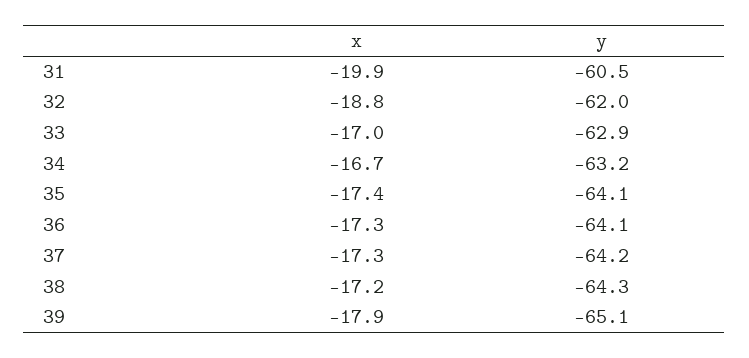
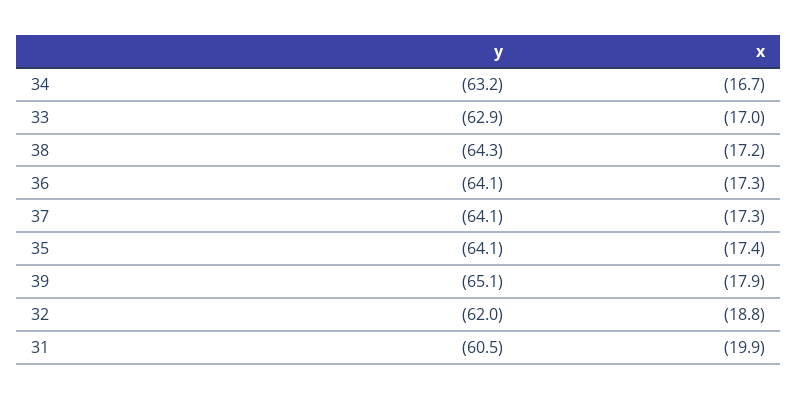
  {
    "x": {
      "31": -19.9,
      "32": -18.8,
      "33": -17,
      "34": -16.7,
      "35": -17.4,
      "36": -17.3,
      "37": -17.3,
      "38": -17.2,
      "39": -17.9
    },
    "y": {
      "31": -60.5,
      "32": -62,
      "33": -62.9,
      "34": -63.2,
      "35": -64.1,
      "36": -64.1,
-     "37": -64.2,
+     "37": -64.1,
      "38": -64.3,
      "39": -65.1
    }
  }

